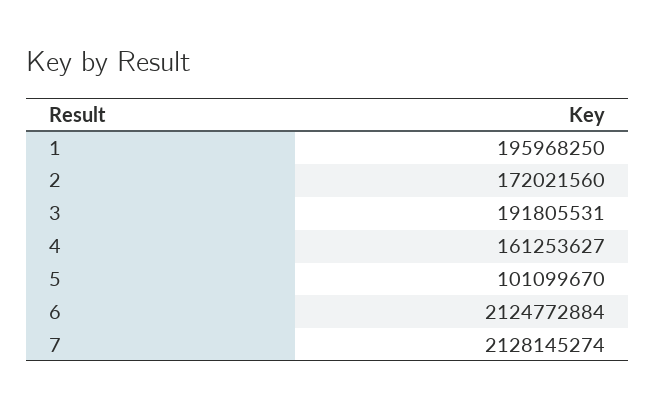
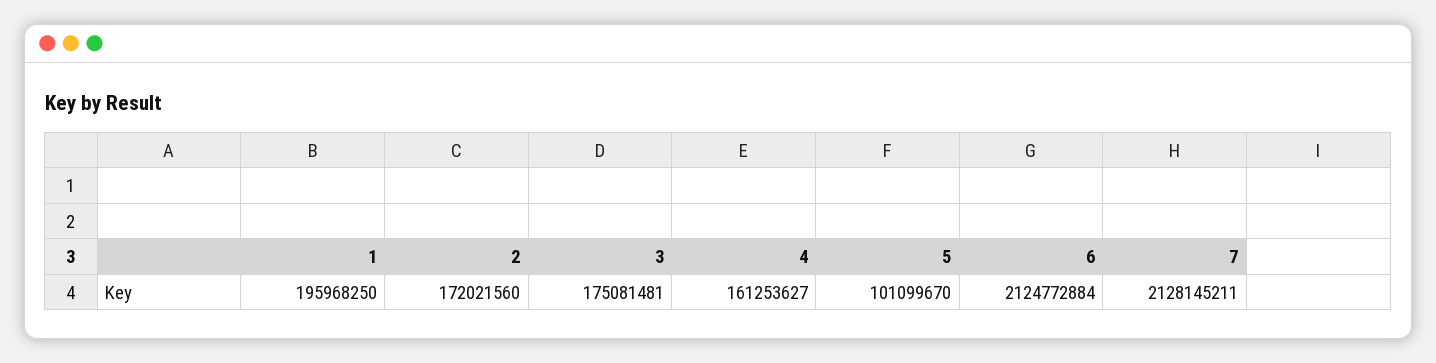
  {
    "1": 195968250,
    "2": 172021560,
-   "3": 191805531,
+   "3": 175081481,
    "4": 161253627,
    "5": 101099670,
    "6": 2124772884,
-   "7": 2128145274
+   "7": 2128145211
  }

